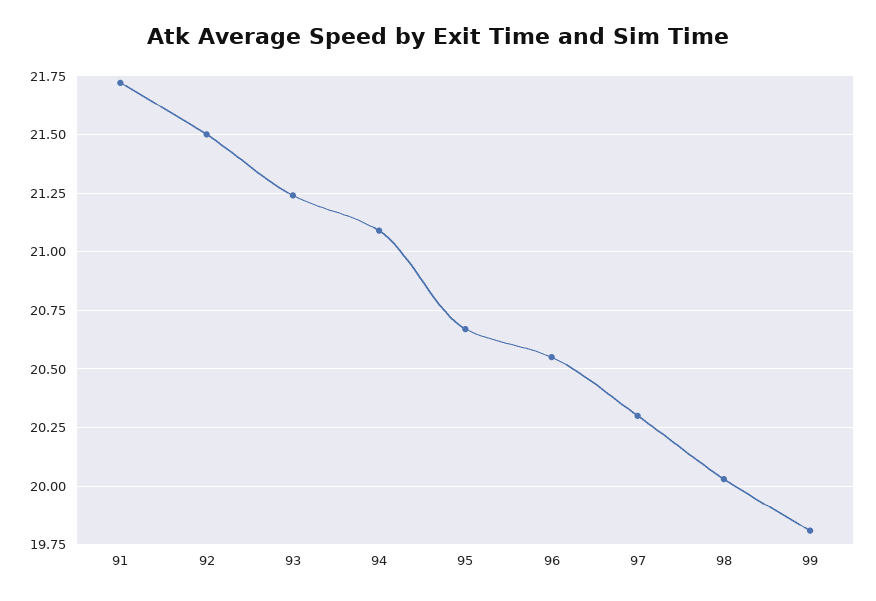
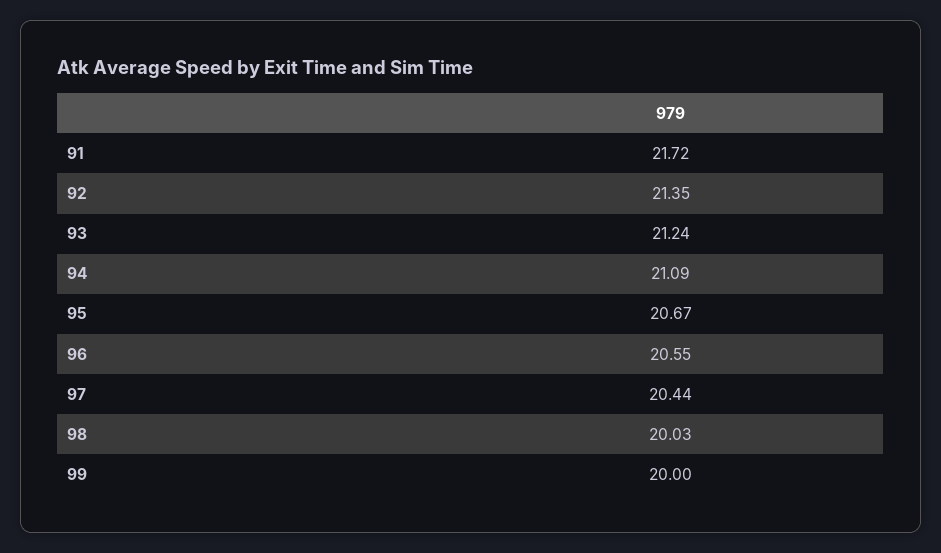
  {
    "91": 21.72,
-   "92": 21.5,
+   "92": 21.35,
    "93": 21.24,
    "94": 21.09,
    "95": 20.67,
    "96": 20.55,
-   "97": 20.3,
+   "97": 20.44,
    "98": 20.03,
-   "99": 19.8
+   "99": 20
  }

